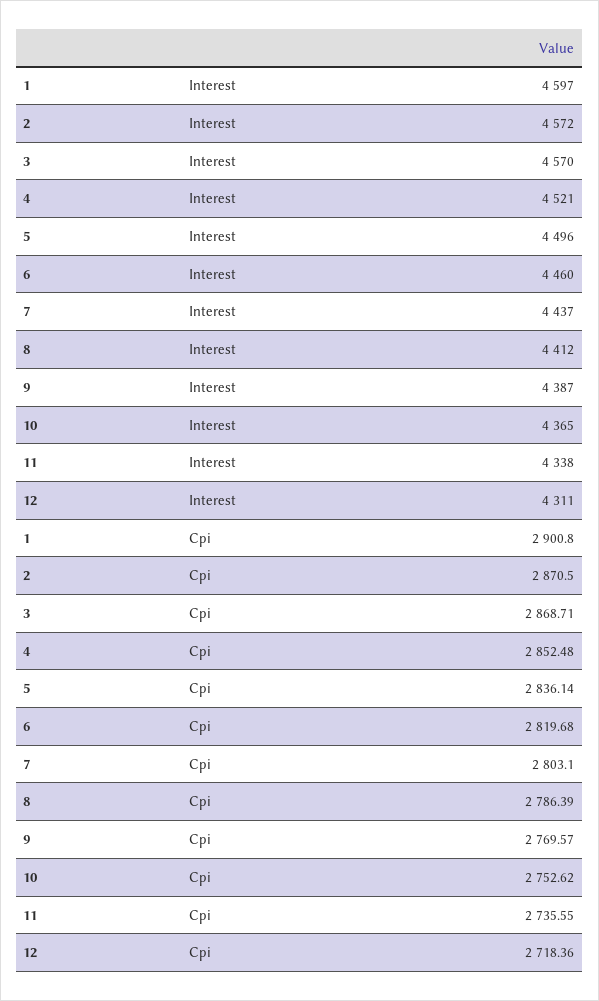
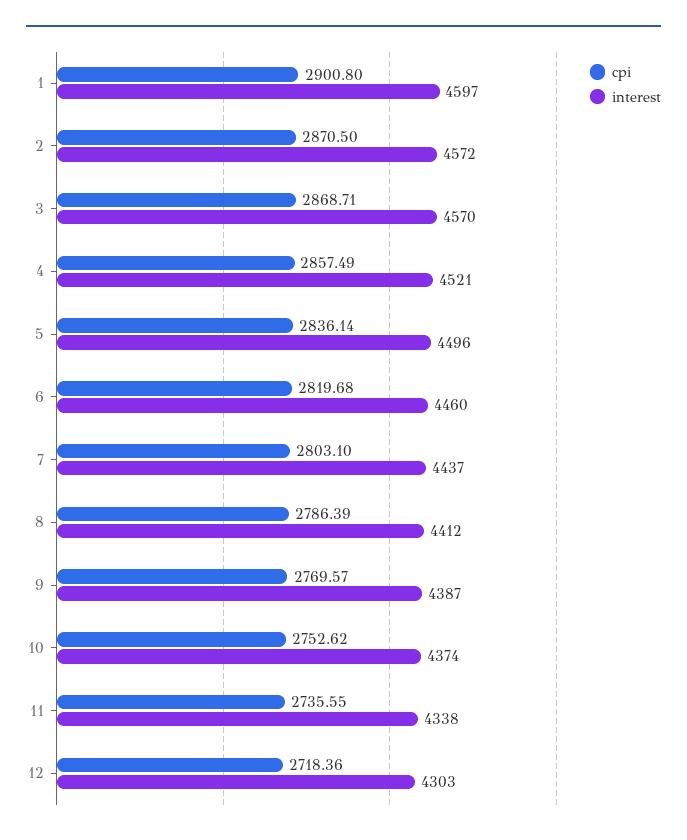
  {
    "Interest": {
      "1": 4597,
      "2": 4572,
      "3": 4570,
      "4": 4521,
      "5": 4496,
      "6": 4460,
      "7": 4437,
      "8": 4412,
      "9": 4387,
-     "10": 4365,
+     "10": 4374,
      "11": 4338,
-     "12": 4311
+     "12": 4303
    },
    "Cpi": {
      "1": 2900.8,
      "2": 2870.5,
      "3": 2868.71,
-     "4": 2852.48,
+     "4": 2857.49,
      "5": 2836.14,
      "6": 2819.68,
      "7": 2803.1,
      "8": 2786.39,
      "9": 2769.57,
      "10": 2752.62,
      "11": 2735.55,
      "12": 2718.36
    }
  }

